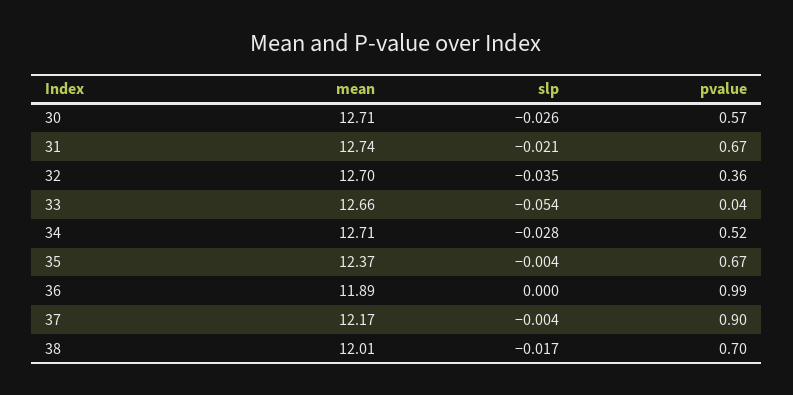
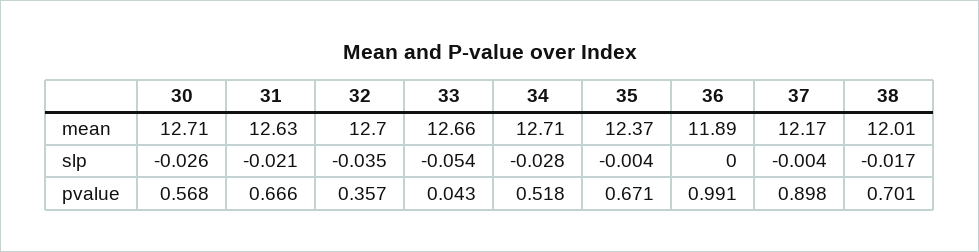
  {
    "mean": {
      "30": 12.71,
-     "31": 12.74,
+     "31": 12.63,
      "32": 12.7,
      "33": 12.66,
      "34": 12.71,
      "35": 12.37,
      "36": 11.89,
      "37": 12.17,
      "38": 12.01
    },
    "slp": {
      "30": -0.026,
      "31": -0.021,
      "32": -0.035,
      "33": -0.054,
      "34": -0.028,
      "35": -0.004,
      "36": 0,
      "37": -0.004,
      "38": -0.017
    },
    "pvalue": {
      "30": 0.568,
      "31": 0.666,
      "32": 0.357,
      "33": 0.043,
      "34": 0.518,
      "35": 0.671,
      "36": 0.991,
      "37": 0.898,
      "38": 0.701
    }
  }

